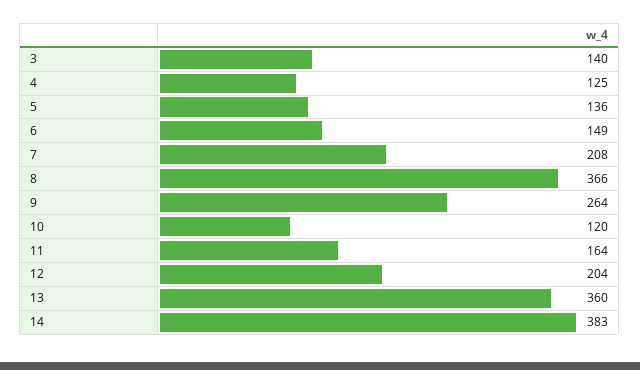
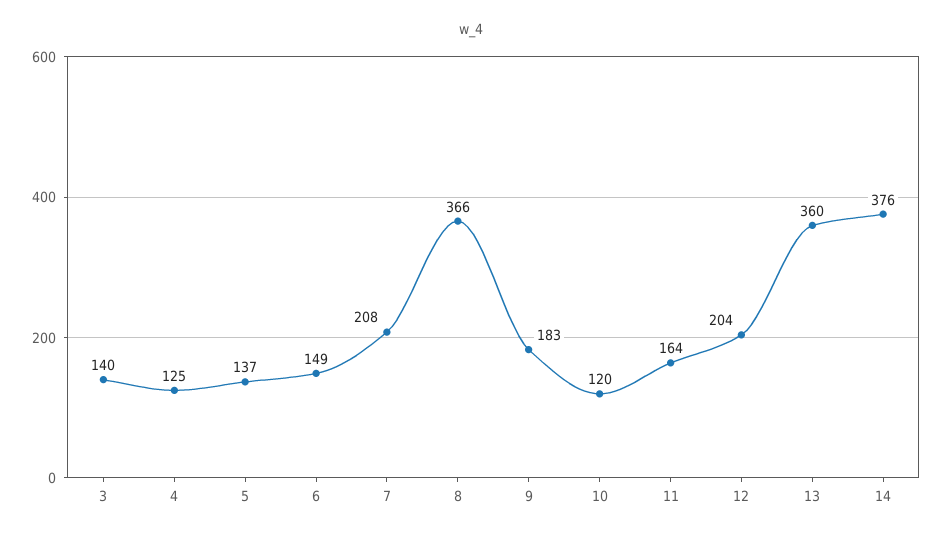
  {
    "3": 140,
    "4": 125,
-   "5": 136,
+   "5": 137,
    "6": 149,
    "7": 208,
    "8": 366,
-   "9": 264,
+   "9": 183,
    "10": 120,
    "11": 164,
    "12": 204,
    "13": 360,
-   "14": 383
+   "14": 376
  }

